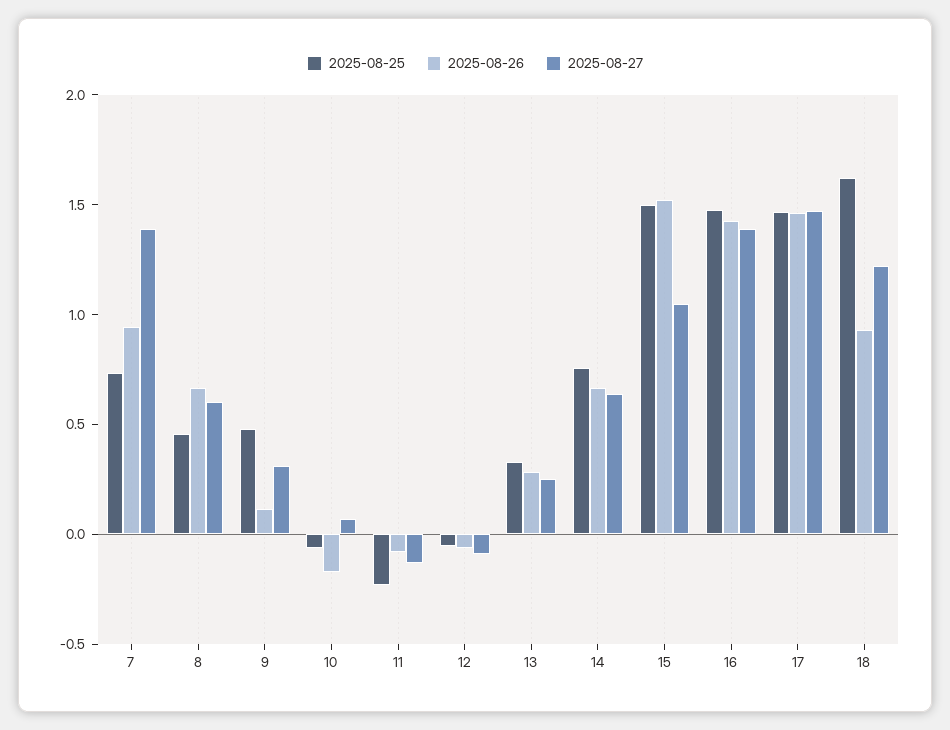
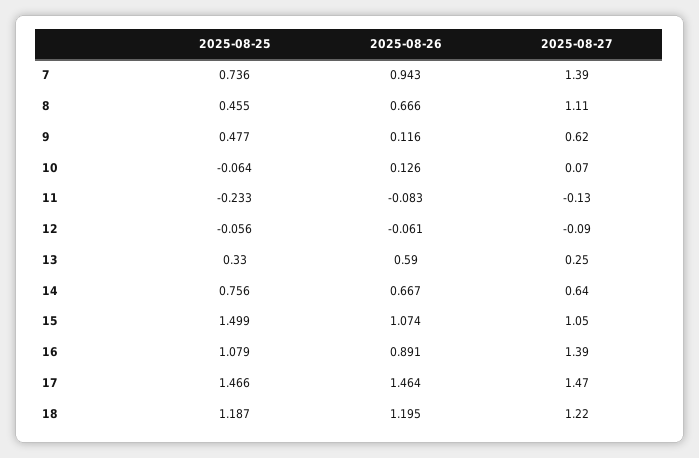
  {
    "2025-08-25": {
      "7": 0.736,
      "8": 0.455,
      "9": 0.477,
      "10": -0.064,
      "11": -0.233,
      "12": -0.056,
      "13": 0.33,
      "14": 0.756,
      "15": 1.499,
-     "16": 1.5,
+     "16": 1.079,
      "17": 1.466,
-     "18": 1.6
+     "18": 1.187
    },
    "2025-08-26": {
      "7": 0.943,
      "8": 0.666,
      "9": 0.116,
-     "10": -0.2,
+     "10": 0.126,
      "11": -0.083,
      "12": -0.061,
-     "13": 0.3,
+     "13": 0.59,
      "14": 0.667,
-     "15": 1.5,
+     "15": 1.074,
-     "16": 1.4,
+     "16": 0.891,
      "17": 1.464,
-     "18": 0.9
+     "18": 1.195
    },
    "2025-08-27": {
      "7": 1.39,
-     "8": 0.6,
+     "8": 1.11,
-     "9": 0.3,
+     "9": 0.62,
      "10": 0.07,
      "11": -0.13,
      "12": -0.09,
      "13": 0.25,
      "14": 0.64,
      "15": 1.05,
      "16": 1.39,
      "17": 1.47,
      "18": 1.22
    }
  }

